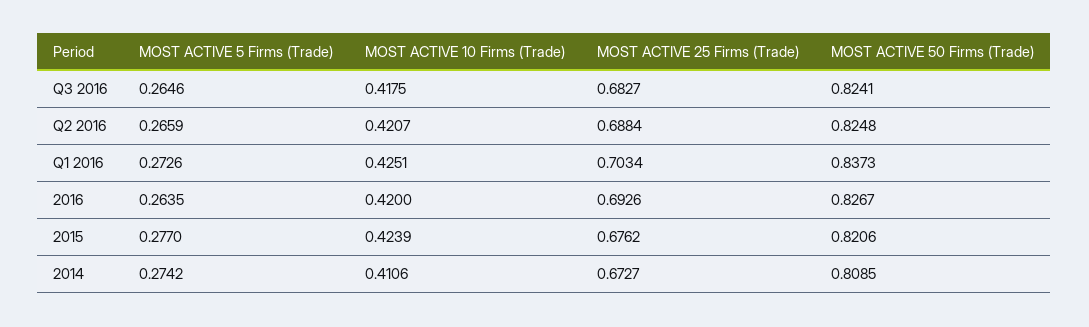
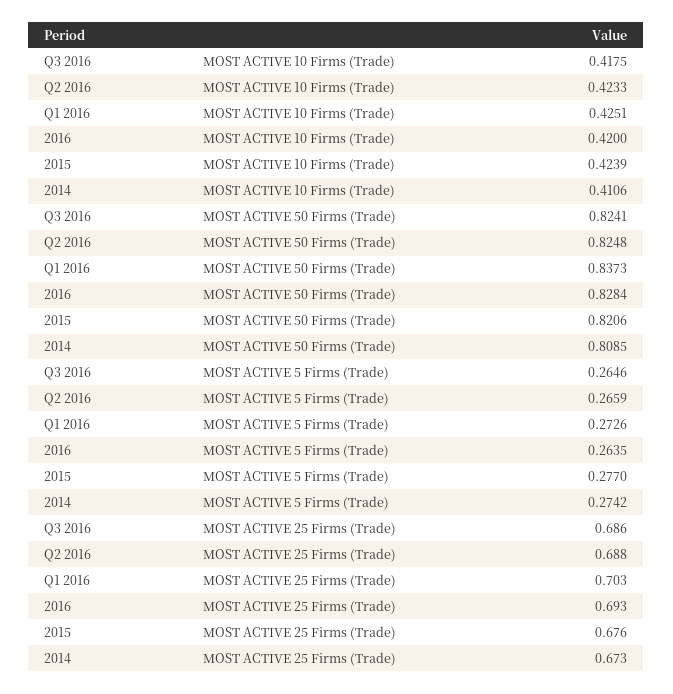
  {
    "MOST ACTIVE 5 Firms (Trade)": {
      "Q3 2016": 0.2646,
      "Q2 2016": 0.2659,
      "Q1 2016": 0.2726,
      "2016": 0.2635,
      "2015": 0.277,
      "2014": 0.2742
    },
    "MOST ACTIVE 10 Firms (Trade)": {
      "Q3 2016": 0.4175,
-     "Q2 2016": 0.4207,
+     "Q2 2016": 0.4233,
      "Q1 2016": 0.4251,
      "2016": 0.42,
      "2015": 0.4239,
      "2014": 0.4106
    },
    "MOST ACTIVE 25 Firms (Trade)": {
-     "Q3 2016": 0.6827,
+     "Q3 2016": 0.686,
      "Q2 2016": 0.6884,
      "Q1 2016": 0.7034,
      "2016": 0.6926,
      "2015": 0.6762,
      "2014": 0.6727
    },
    "MOST ACTIVE 50 Firms (Trade)": {
      "Q3 2016": 0.8241,
      "Q2 2016": 0.8248,
      "Q1 2016": 0.8373,
-     "2016": 0.8267,
+     "2016": 0.8284,
      "2015": 0.8206,
      "2014": 0.8085
    }
  }

